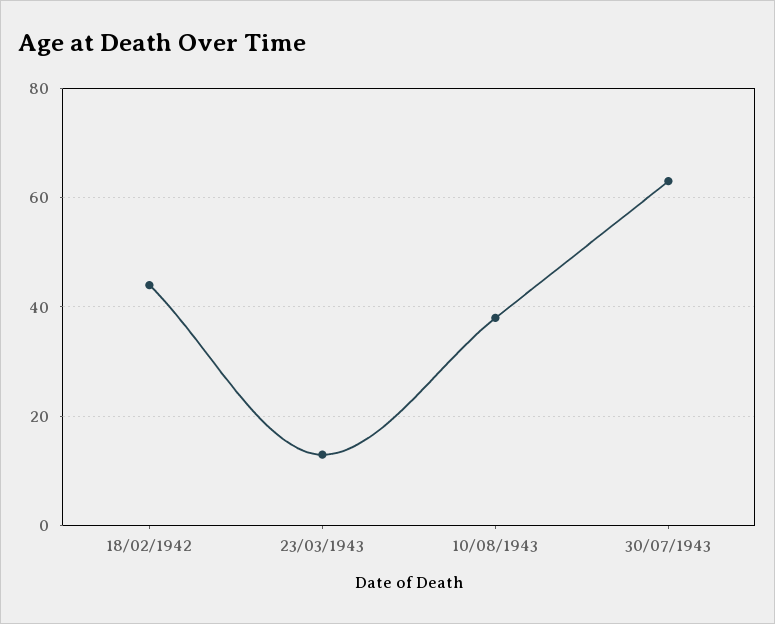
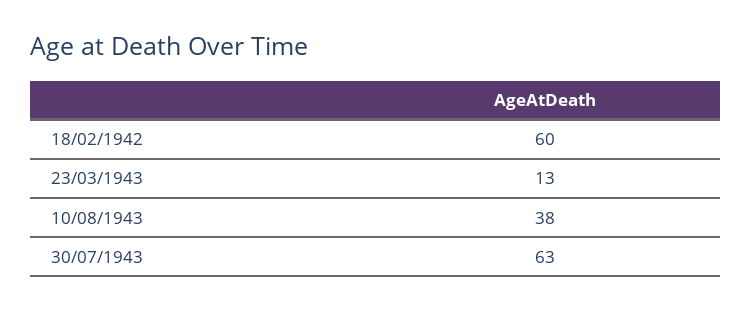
  {
-   "18/02/1942": 45,
+   "18/02/1942": 60,
    "23/03/1943": 13,
    "10/08/1943": 38,
    "30/07/1943": 63
  }

